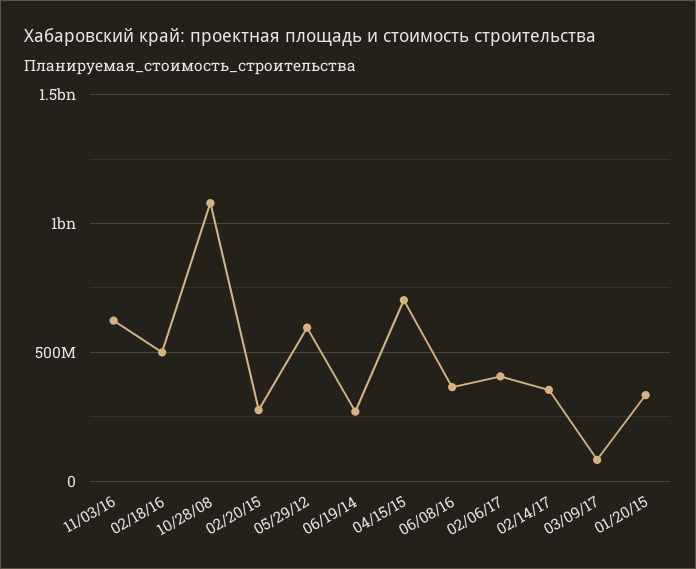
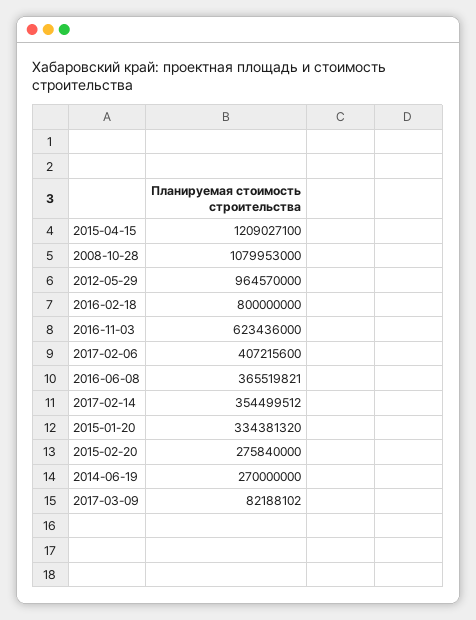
  {
    "11/03/16": 623436000,
-   "02/18/16": 500000000,
+   "02/18/16": 800000000,
    "10/28/08": 1079953000,
    "02/20/15": 275840000,
-   "05/29/12": 600000000,
+   "05/29/12": 964570000,
    "06/19/14": 270000000,
-   "04/15/15": 700000000,
+   "04/15/15": 1209027100,
    "06/08/16": 365519821,
    "02/06/17": 407215600,
    "02/14/17": 354499512,
    "03/09/17": 82188102,
    "01/20/15": 334381320
  }

